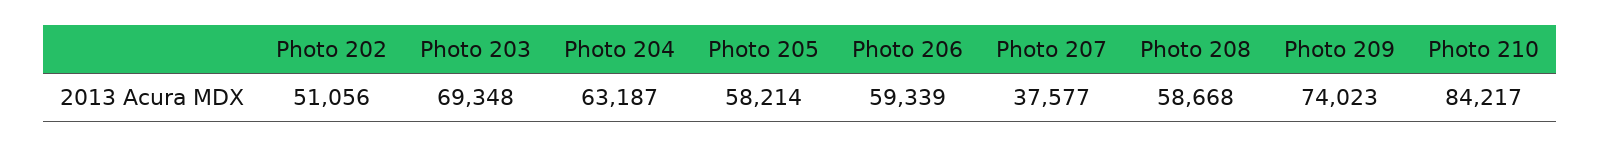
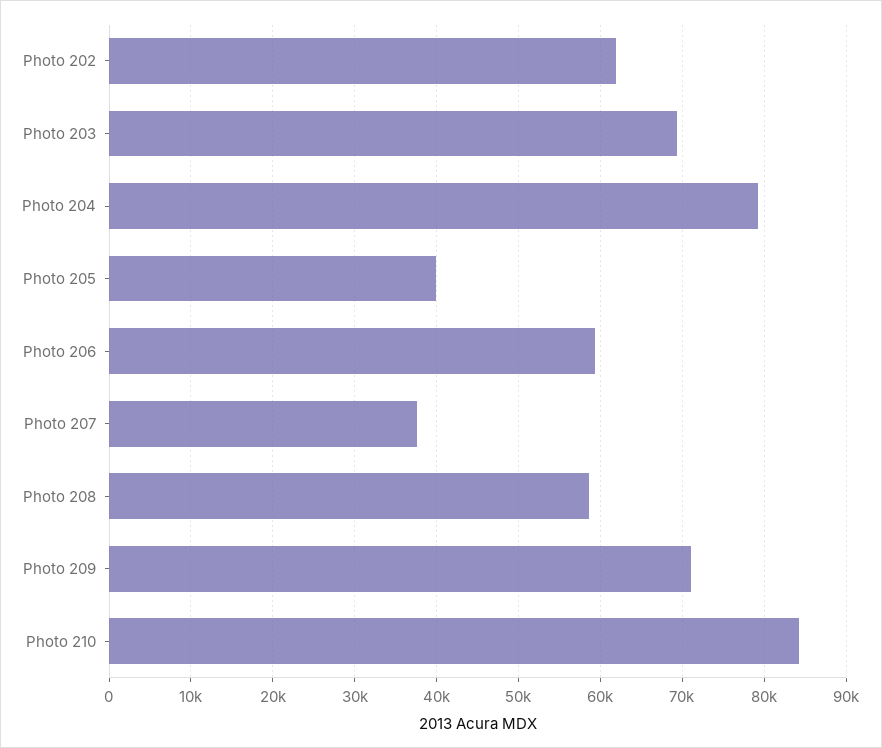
  {
-   "Photo 202": 51056,
+   "Photo 202": 62000,
    "Photo 203": 69348,
-   "Photo 204": 63187,
+   "Photo 204": 79000,
-   "Photo 205": 58214,
+   "Photo 205": 40000,
    "Photo 206": 59339,
    "Photo 207": 37577,
    "Photo 208": 58668,
-   "Photo 209": 74023,
+   "Photo 209": 71000,
    "Photo 210": 84217
  }

